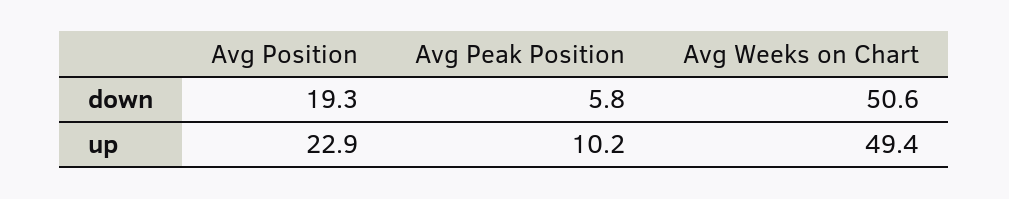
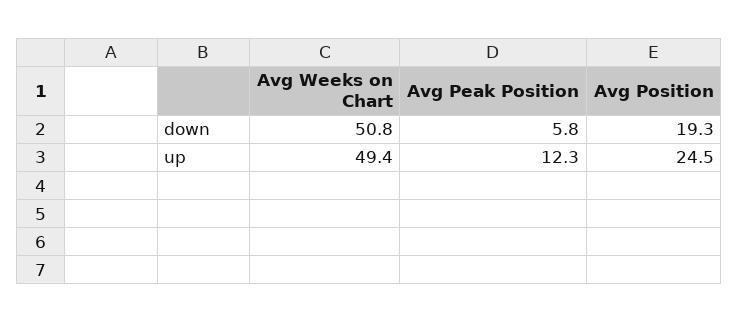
  {
    "Avg Position": {
      "down": 19.3,
-     "up": 22.9
+     "up": 24.5
    },
    "Avg Peak Position": {
      "down": 5.8,
-     "up": 10.2
+     "up": 12.3
    },
    "Avg Weeks on Chart": {
-     "down": 50.6,
+     "down": 50.8,
      "up": 49.4
    }
  }

